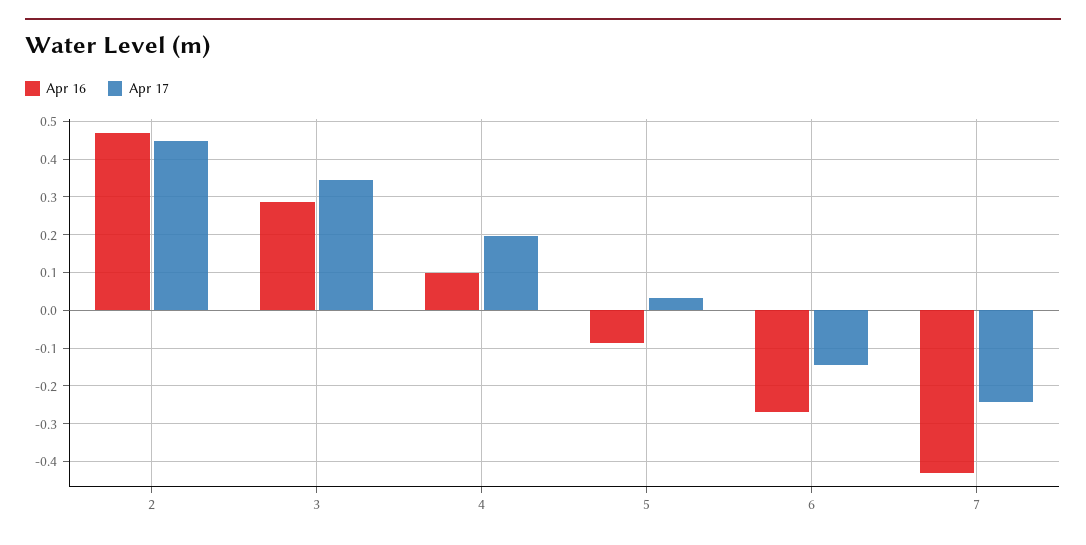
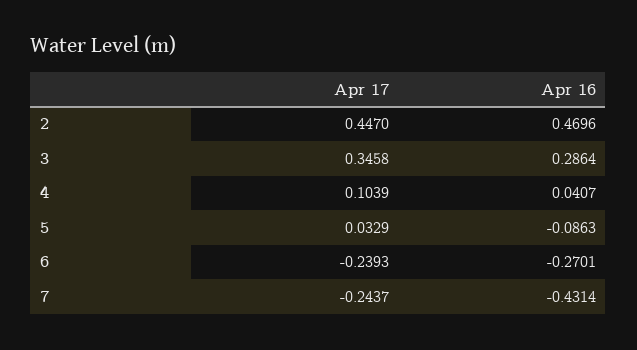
  {
    "Apr 16": {
      "2": 0.4696,
      "3": 0.2864,
-     "4": 0.1,
+     "4": 0.0407,
      "5": -0.0863,
      "6": -0.2701,
      "7": -0.4314
    },
    "Apr 17": {
      "2": 0.447,
      "3": 0.3458,
-     "4": 0.2,
+     "4": 0.1039,
      "5": 0.0329,
-     "6": -0.14,
+     "6": -0.2393,
      "7": -0.2437
    }
  }

